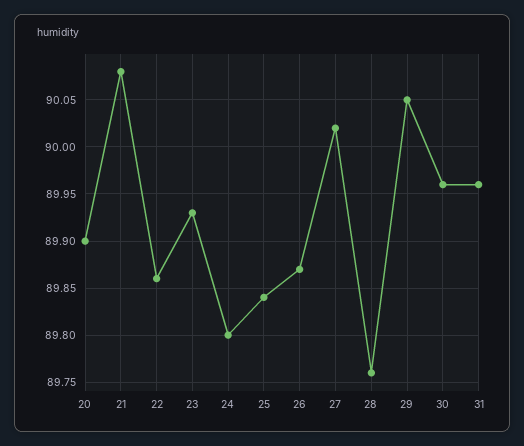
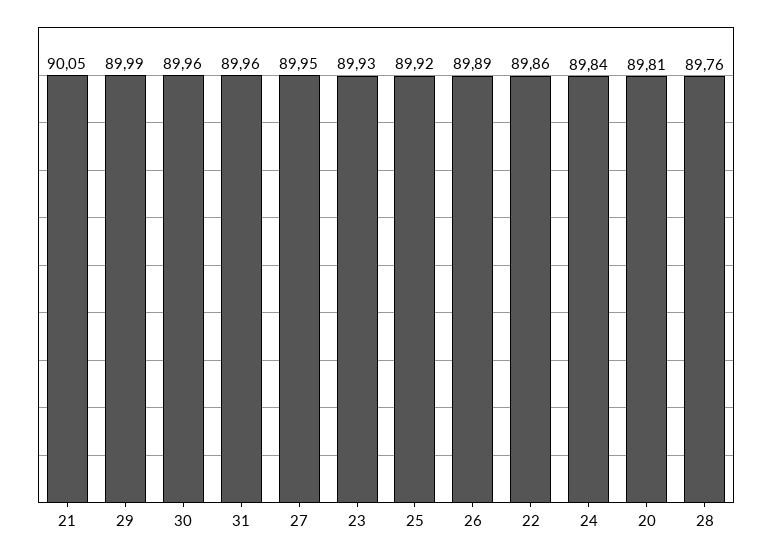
  {
-   "20": 89.9,
+   "20": 89.81,
-   "21": 90.08,
+   "21": 90.05,
    "22": 89.86,
    "23": 89.93,
-   "24": 89.8,
+   "24": 89.84,
-   "25": 89.84,
+   "25": 89.92,
-   "26": 89.87,
+   "26": 89.89,
-   "27": 90.02,
+   "27": 89.95,
    "28": 89.76,
-   "29": 90.05,
+   "29": 89.99,
    "30": 89.96,
    "31": 89.96
  }

